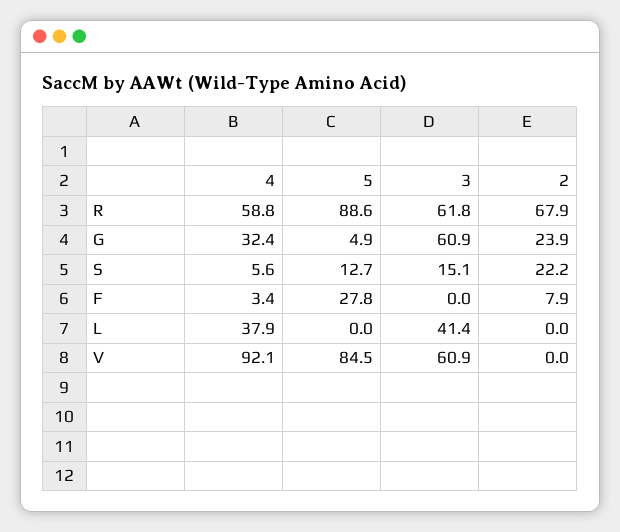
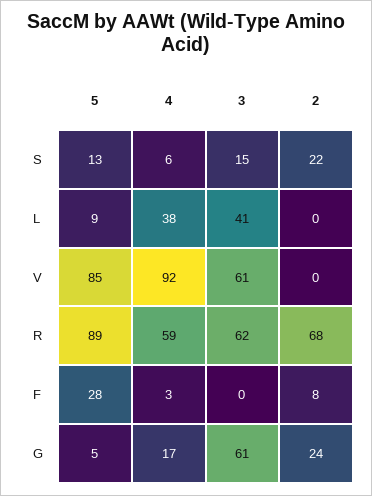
  {
    "4": {
      "R": 58.8,
-     "G": 32.4,
+     "G": 17,
      "S": 5.6,
      "F": 3.4,
      "L": 37.9,
      "V": 92.1
    },
    "5": {
      "R": 88.6,
      "G": 4.9,
      "S": 12.7,
      "F": 27.8,
-     "L": 0,
+     "L": 9,
      "V": 84.5
    },
    "3": {
      "R": 61.8,
      "G": 60.9,
      "S": 15.1,
      "F": 0,
      "L": 41.4,
      "V": 60.9
    },
    "2": {
      "R": 67.9,
      "G": 23.9,
      "S": 22.2,
      "F": 7.9,
      "L": 0,
      "V": 0
    }
  }

